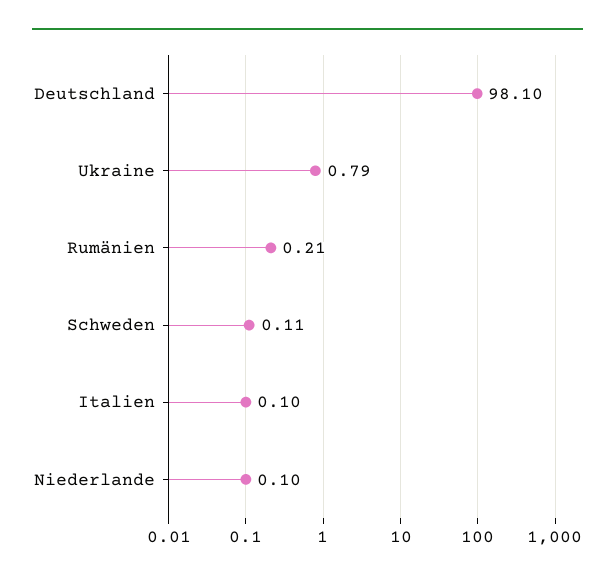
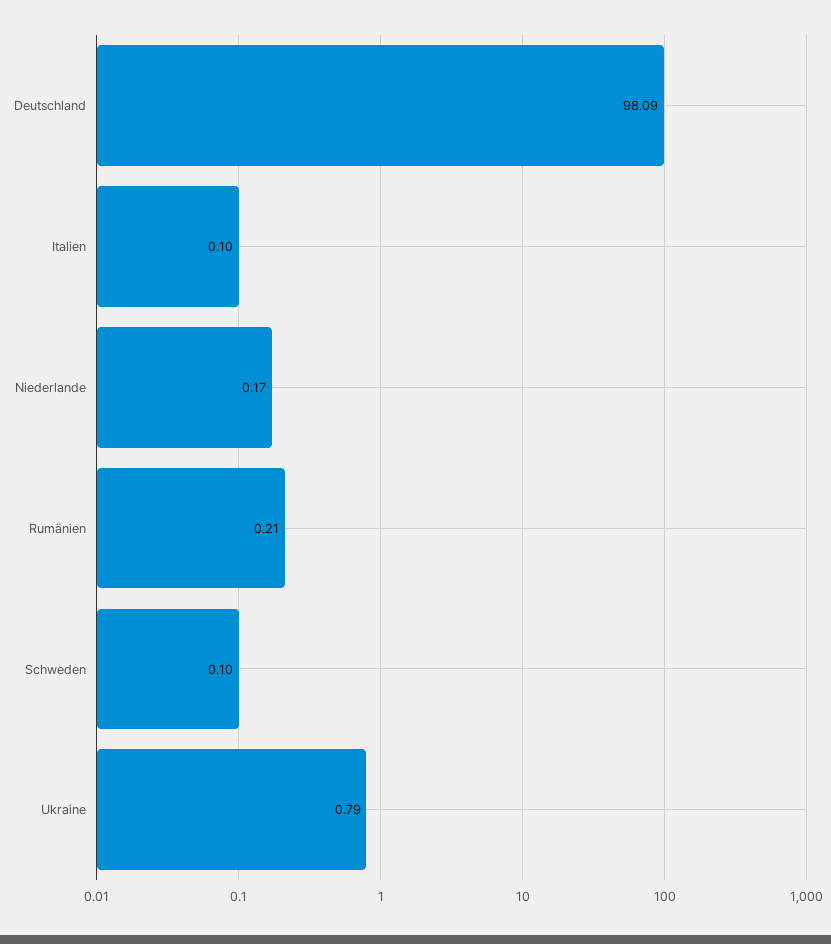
  {
-   "Deutschland": 98.1,
+   "Deutschland": 98.09,
    "Ukraine": 0.79,
    "Rumänien": 0.21,
-   "Schweden": 0.11,
+   "Schweden": 0.1,
    "Italien": 0.1,
-   "Niederlande": 0.1
+   "Niederlande": 0.17
  }

